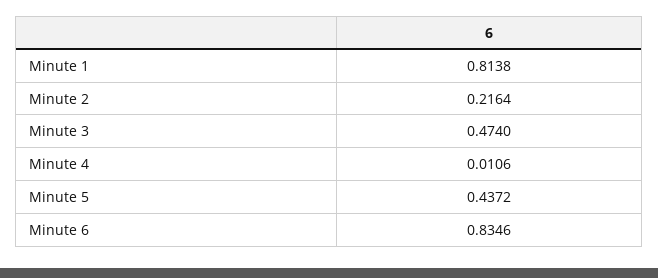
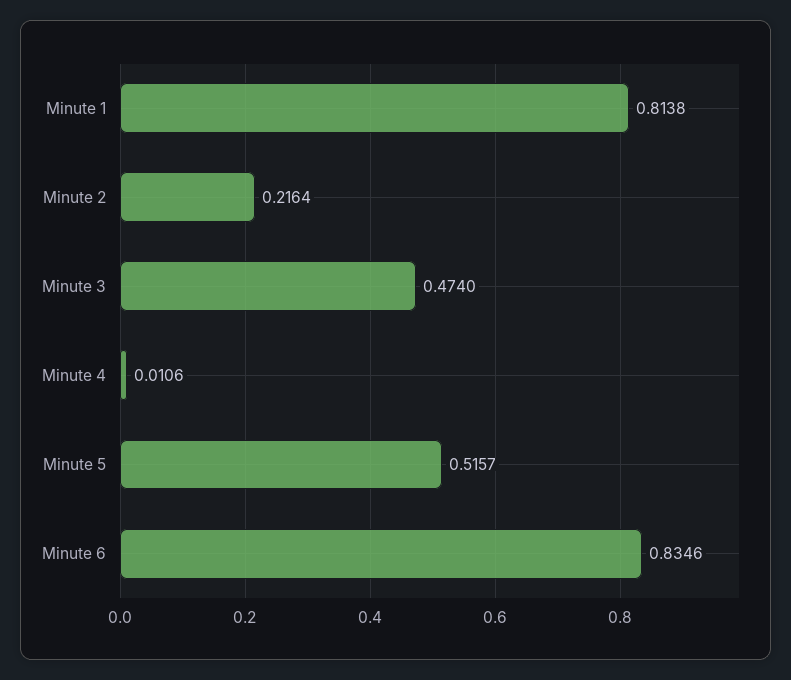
  {
    "Minute 1": 0.8138,
    "Minute 2": 0.2164,
    "Minute 3": 0.474,
    "Minute 4": 0.0106,
-   "Minute 5": 0.4372,
+   "Minute 5": 0.5157,
    "Minute 6": 0.8346
  }

